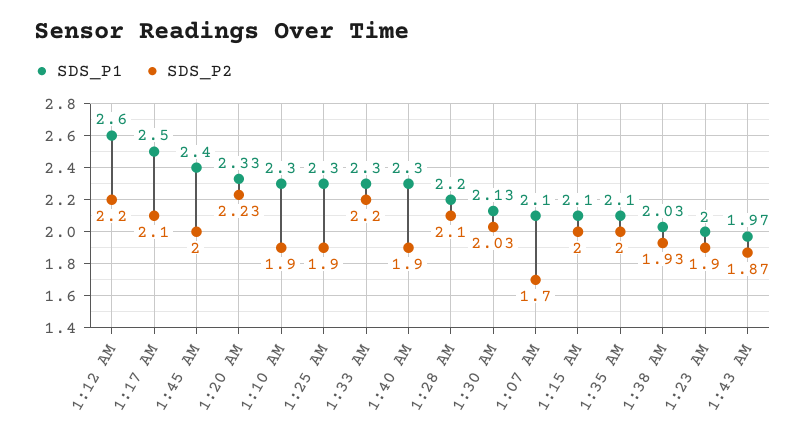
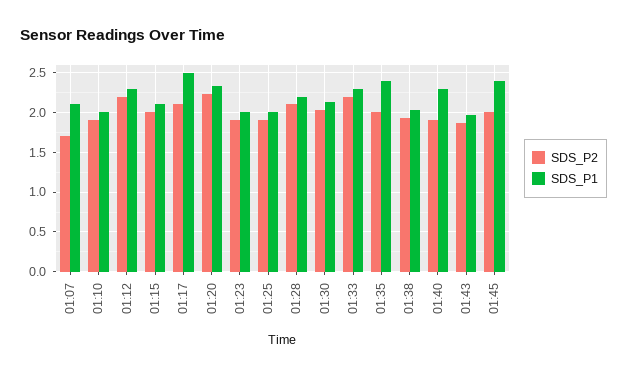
  {
    "SDS_P1": {
-     "1:12 AM": 2.6,
+     "1:12 AM": 2.3,
      "1:17 AM": 2.5,
      "1:45 AM": 2.4,
      "1:20 AM": 2.33,
-     "1:10 AM": 2.3,
+     "1:10 AM": 2,
-     "1:25 AM": 2.3,
+     "1:25 AM": 2,
      "1:33 AM": 2.3,
      "1:40 AM": 2.3,
      "1:28 AM": 2.2,
      "1:30 AM": 2.13,
      "1:07 AM": 2.1,
      "1:15 AM": 2.1,
-     "1:35 AM": 2.1,
+     "1:35 AM": 2.4,
      "1:38 AM": 2.03,
      "1:23 AM": 2,
      "1:43 AM": 1.97
    },
    "SDS_P2": {
      "1:12 AM": 2.2,
      "1:17 AM": 2.1,
      "1:45 AM": 2,
      "1:20 AM": 2.23,
      "1:10 AM": 1.9,
      "1:25 AM": 1.9,
      "1:33 AM": 2.2,
      "1:40 AM": 1.9,
      "1:28 AM": 2.1,
      "1:30 AM": 2.03,
      "1:07 AM": 1.7,
      "1:15 AM": 2,
      "1:35 AM": 2,
      "1:38 AM": 1.93,
      "1:23 AM": 1.9,
      "1:43 AM": 1.87
    }
  }

